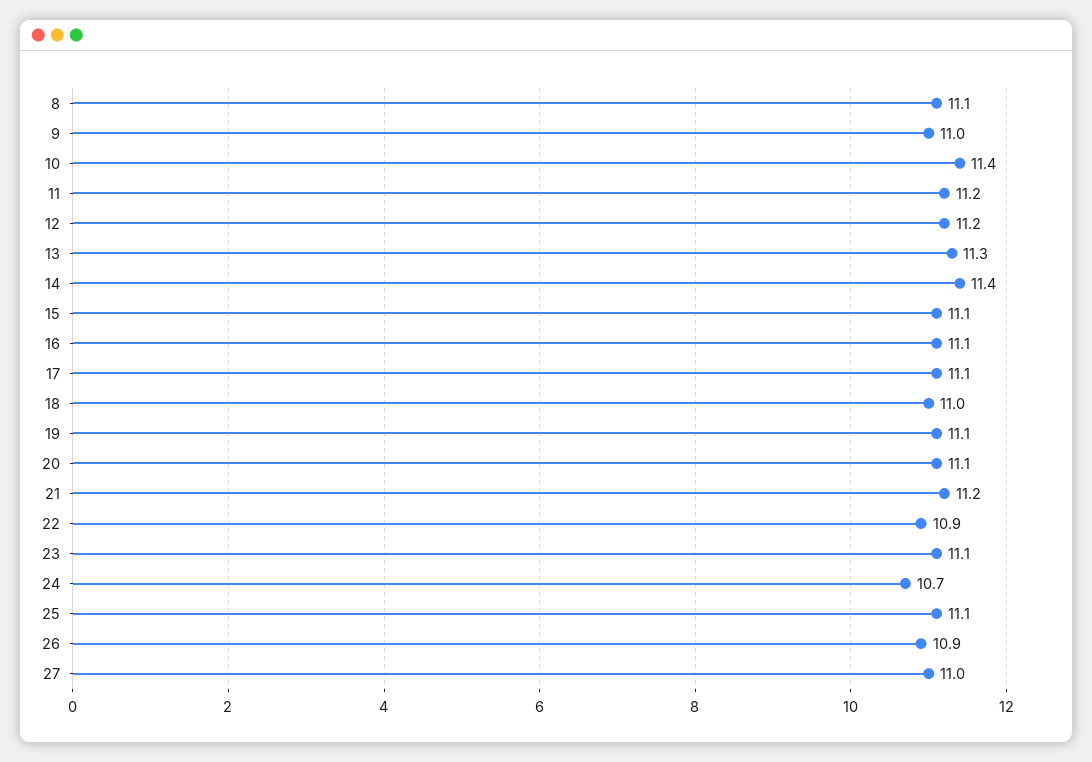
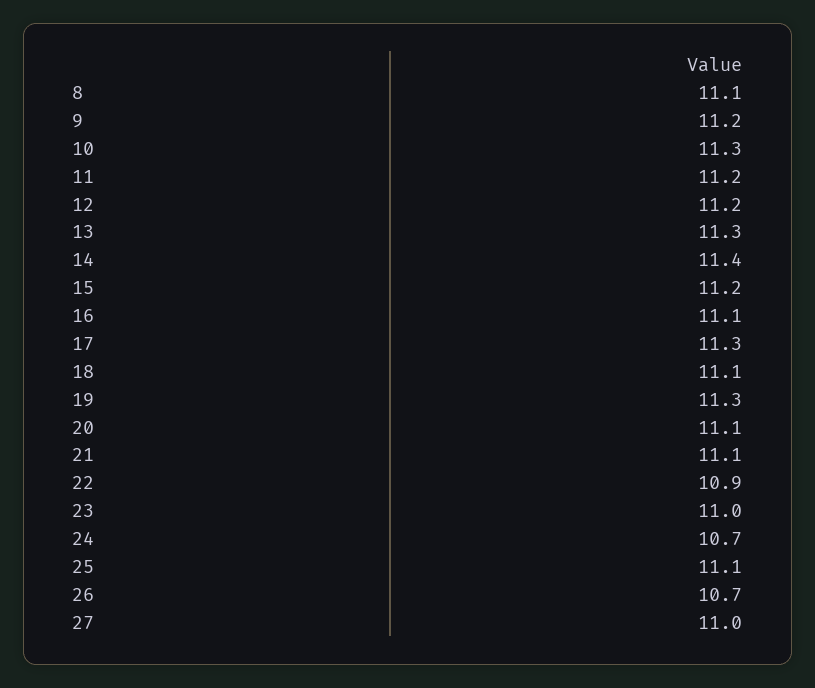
  {
    "8": 11.1,
-   "9": 11,
+   "9": 11.2,
-   "10": 11.4,
+   "10": 11.3,
    "11": 11.2,
    "12": 11.2,
    "13": 11.3,
    "14": 11.4,
-   "15": 11.1,
+   "15": 11.2,
    "16": 11.1,
-   "17": 11.1,
+   "17": 11.3,
-   "18": 11,
+   "18": 11.1,
-   "19": 11.1,
+   "19": 11.3,
    "20": 11.1,
-   "21": 11.2,
+   "21": 11.1,
    "22": 10.9,
-   "23": 11.1,
+   "23": 11,
    "24": 10.7,
    "25": 11.1,
-   "26": 10.9,
+   "26": 10.7,
    "27": 11
  }

